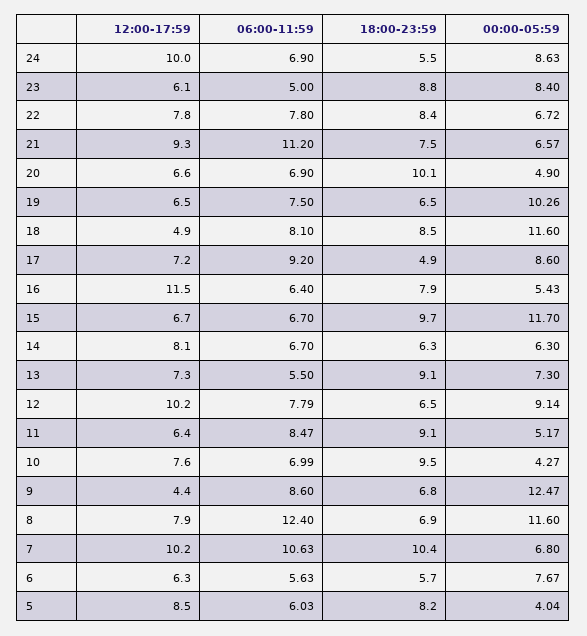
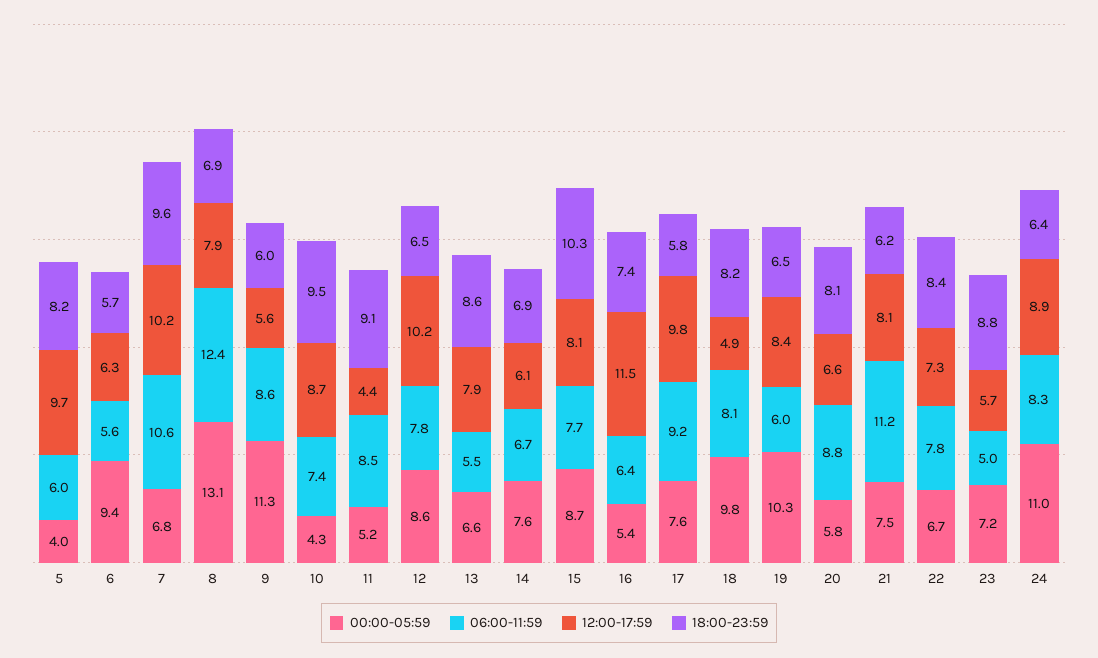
  {
    "12:00-17:59": {
-     "24": 10,
+     "24": 8.9,
-     "23": 6.1,
+     "23": 5.7,
-     "22": 7.8,
+     "22": 7.3,
-     "21": 9.3,
+     "21": 8.1,
      "20": 6.6,
-     "19": 6.5,
+     "19": 8.4,
      "18": 4.9,
-     "17": 7.2,
+     "17": 9.8,
      "16": 11.5,
-     "15": 6.7,
+     "15": 8.1,
-     "14": 8.1,
+     "14": 6.1,
-     "13": 7.3,
+     "13": 7.9,
      "12": 10.2,
-     "11": 6.4,
+     "11": 4.4,
-     "10": 7.6,
+     "10": 8.7,
-     "9": 4.4,
+     "9": 5.6,
      "8": 7.9,
      "7": 10.2,
      "6": 6.3,
-     "5": 8.5
+     "5": 9.7
    },
    "06:00-11:59": {
-     "24": 6.9,
+     "24": 8.3,
      "23": 5,
      "22": 7.8,
      "21": 11.2,
-     "20": 6.9,
+     "20": 8.8,
-     "19": 7.5,
+     "19": 6,
      "18": 8.1,
      "17": 9.2,
      "16": 6.4,
-     "15": 6.7,
+     "15": 7.7,
      "14": 6.7,
      "13": 5.5,
      "12": 7.79,
      "11": 8.47,
-     "10": 6.99,
+     "10": 7.4,
      "9": 8.6,
      "8": 12.4,
      "7": 10.63,
      "6": 5.63,
      "5": 6.03
    },
    "18:00-23:59": {
-     "24": 5.5,
+     "24": 6.4,
      "23": 8.8,
      "22": 8.4,
-     "21": 7.5,
+     "21": 6.2,
-     "20": 10.1,
+     "20": 8.1,
      "19": 6.5,
-     "18": 8.5,
+     "18": 8.2,
-     "17": 4.9,
+     "17": 5.8,
-     "16": 7.9,
+     "16": 7.4,
-     "15": 9.7,
+     "15": 10.3,
-     "14": 6.3,
+     "14": 6.9,
-     "13": 9.1,
+     "13": 8.6,
      "12": 6.5,
      "11": 9.1,
      "10": 9.5,
-     "9": 6.8,
+     "9": 6,
      "8": 6.9,
-     "7": 10.4,
+     "7": 9.6,
      "6": 5.7,
      "5": 8.2
    },
    "00:00-05:59": {
-     "24": 8.63,
+     "24": 11,
-     "23": 8.4,
+     "23": 7.2,
      "22": 6.72,
-     "21": 6.57,
+     "21": 7.5,
-     "20": 4.9,
+     "20": 5.8,
      "19": 10.26,
-     "18": 11.6,
+     "18": 9.8,
-     "17": 8.6,
+     "17": 7.6,
      "16": 5.43,
-     "15": 11.7,
+     "15": 8.7,
-     "14": 6.3,
+     "14": 7.6,
-     "13": 7.3,
+     "13": 6.6,
-     "12": 9.14,
+     "12": 8.6,
      "11": 5.17,
      "10": 4.27,
-     "9": 12.47,
+     "9": 11.3,
-     "8": 11.6,
+     "8": 13.1,
      "7": 6.8,
-     "6": 7.67,
+     "6": 9.4,
      "5": 4.04
    }
  }

